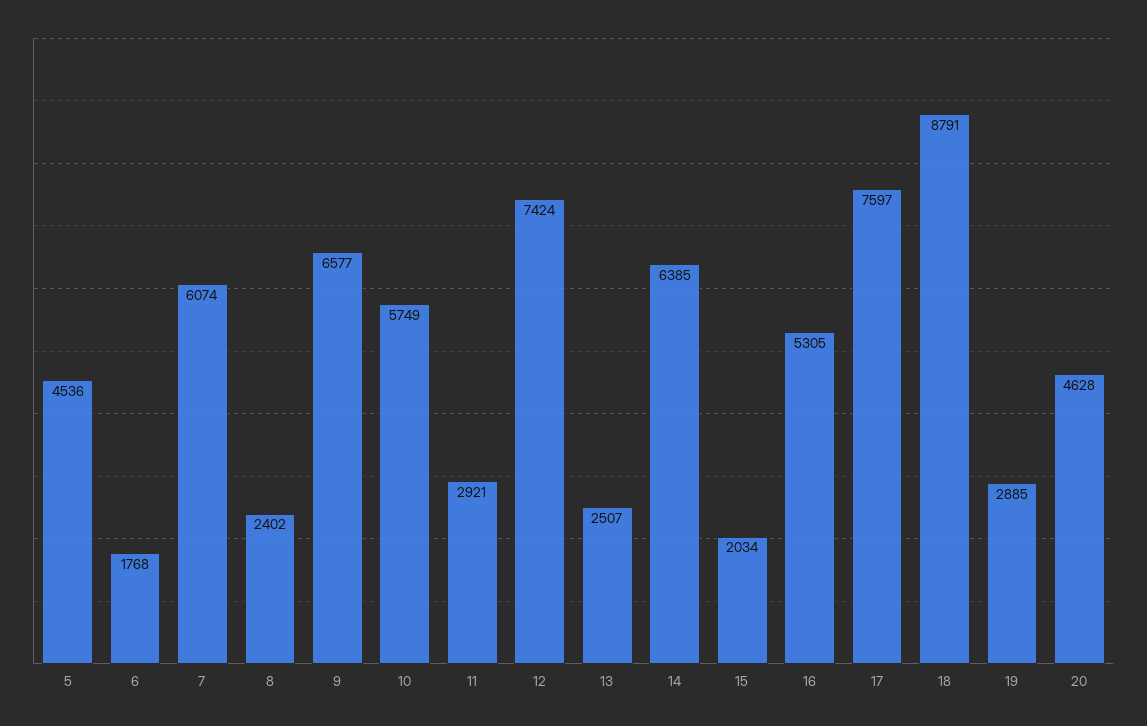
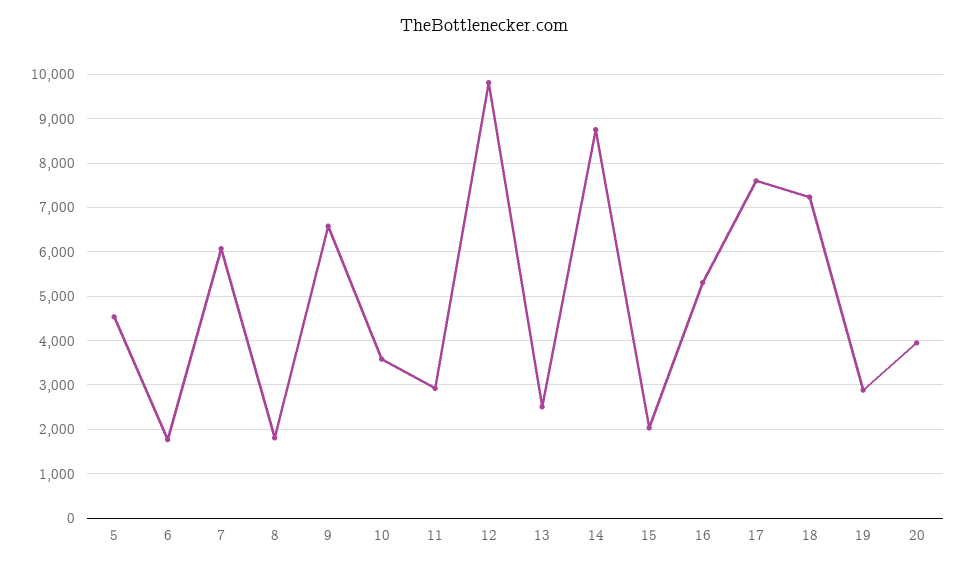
  {
    "5": 4536,
    "6": 1768,
    "7": 6074,
-   "8": 2402,
+   "8": 1800,
    "9": 6577,
-   "10": 5749,
+   "10": 3600,
    "11": 2921,
-   "12": 7424,
+   "12": 9800,
    "13": 2507,
-   "14": 6385,
+   "14": 8800,
    "15": 2034,
    "16": 5305,
    "17": 7597,
-   "18": 8791,
+   "18": 7200,
    "19": 2885,
-   "20": 4628
+   "20": 4000
  }

